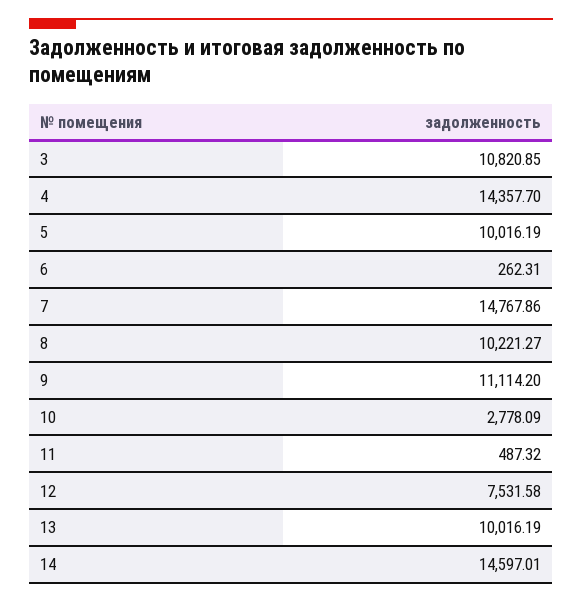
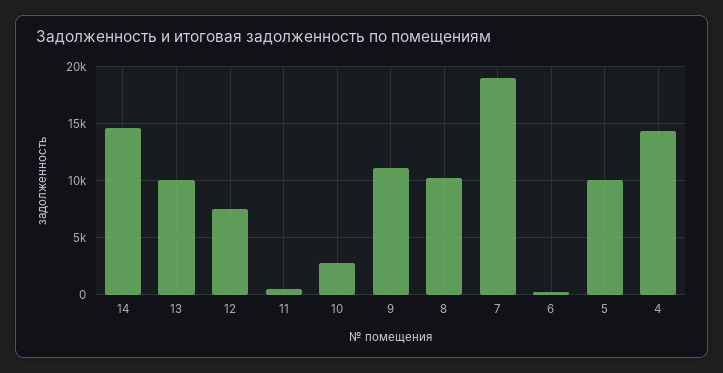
  {
-   "3": 10820.85,
    "4": 14357.7,
    "5": 10016.19,
    "6": 262.31,
-   "7": 14767.86,
+   "7": 19000,
    "8": 10221.27,
    "9": 11114.2,
    "10": 2778.09,
    "11": 487.32,
    "12": 7531.58,
    "13": 10016.19,
    "14": 14597.01
  }

